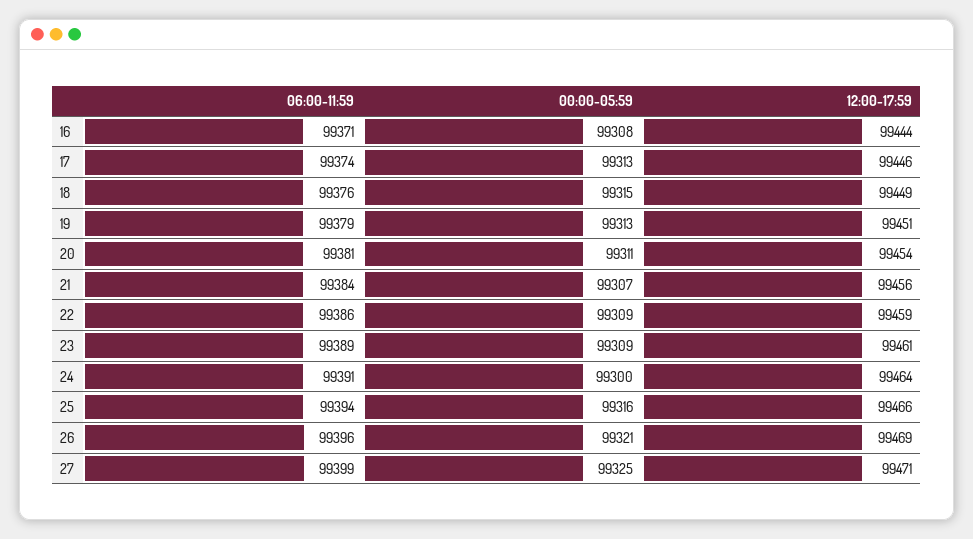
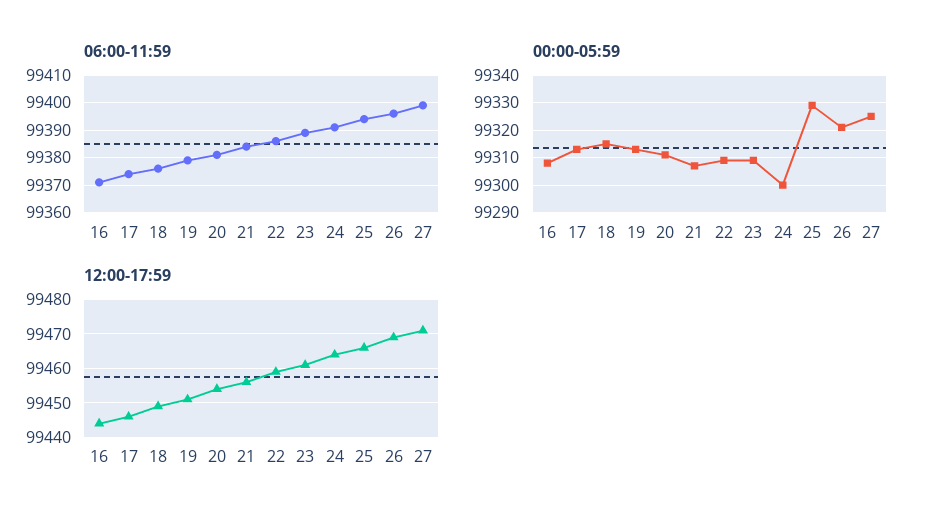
  {
    "06:00-11:59": {
      "16": 99371,
      "17": 99374,
      "18": 99376,
      "19": 99379,
      "20": 99381,
      "21": 99384,
      "22": 99386,
      "23": 99389,
      "24": 99391,
      "25": 99394,
      "26": 99396,
      "27": 99399
    },
    "00:00-05:59": {
      "16": 99308,
      "17": 99313,
      "18": 99315,
      "19": 99313,
      "20": 99311,
      "21": 99307,
      "22": 99309,
      "23": 99309,
      "24": 99300,
-     "25": 99316,
+     "25": 99330,
      "26": 99321,
      "27": 99325
    },
    "12:00-17:59": {
      "16": 99444,
      "17": 99446,
      "18": 99449,
      "19": 99451,
      "20": 99454,
      "21": 99456,
      "22": 99459,
      "23": 99461,
      "24": 99464,
      "25": 99466,
      "26": 99469,
      "27": 99471
    }
  }

